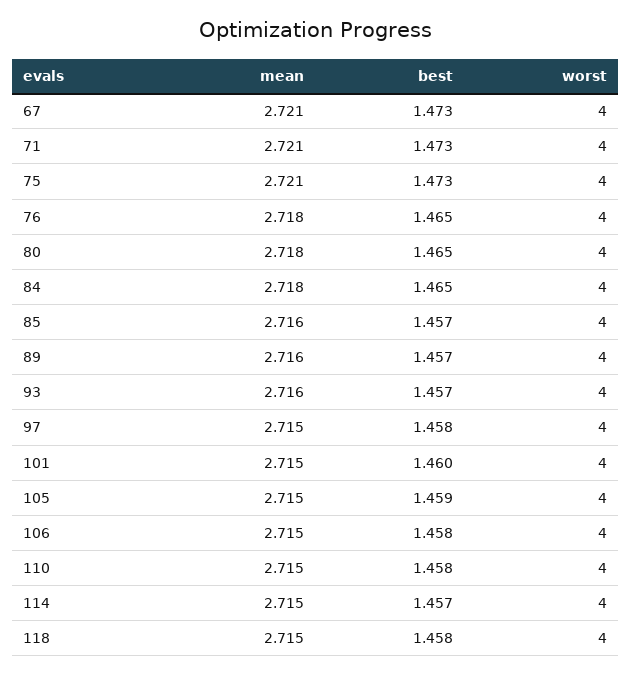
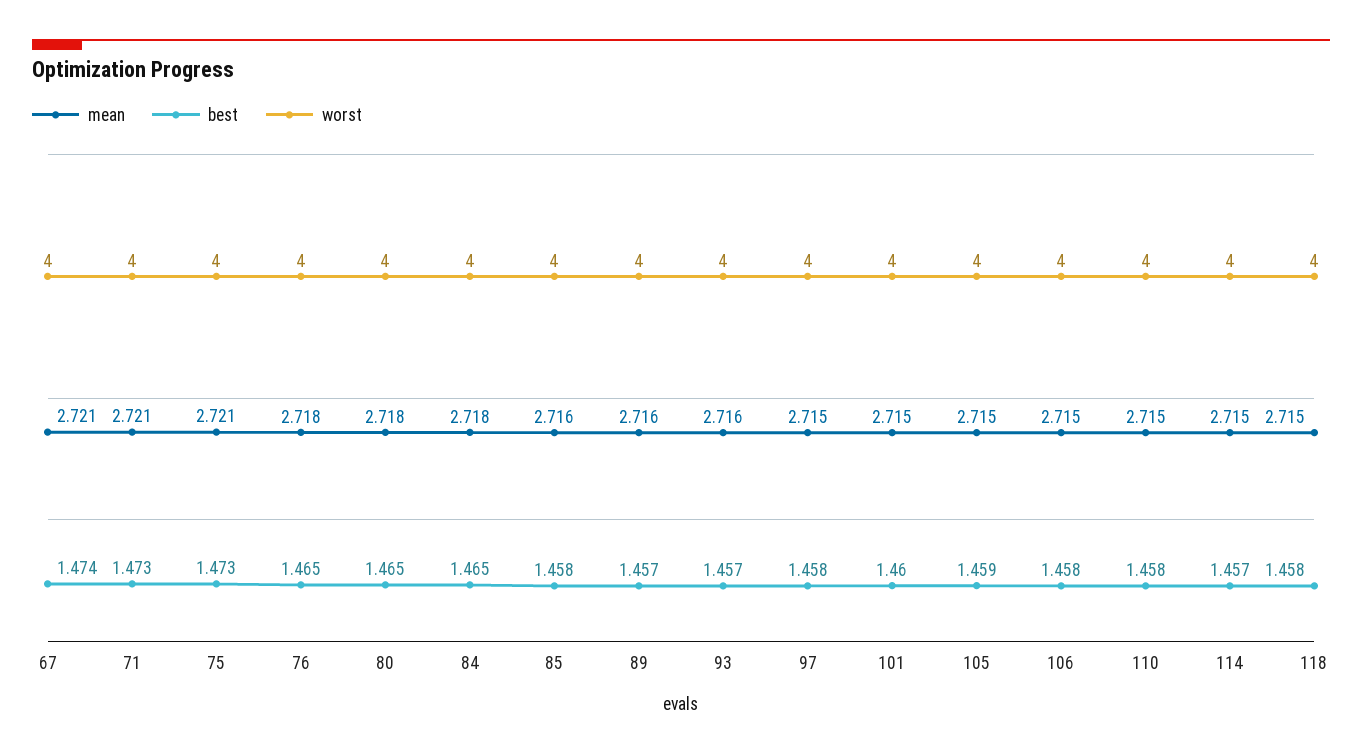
  {
    "mean": {
      "67": 2.721,
      "71": 2.721,
      "75": 2.721,
      "76": 2.718,
      "80": 2.718,
      "84": 2.718,
      "85": 2.716,
      "89": 2.716,
      "93": 2.716,
      "97": 2.715,
      "101": 2.715,
      "105": 2.715,
      "106": 2.715,
      "110": 2.715,
      "114": 2.715,
      "118": 2.715
    },
    "best": {
-     "67": 1.473,
+     "67": 1.474,
      "71": 1.473,
      "75": 1.473,
      "76": 1.465,
      "80": 1.465,
      "84": 1.465,
-     "85": 1.457,
+     "85": 1.458,
      "89": 1.457,
      "93": 1.457,
      "97": 1.458,
      "101": 1.46,
      "105": 1.459,
      "106": 1.458,
      "110": 1.458,
      "114": 1.457,
      "118": 1.458
    },
    "worst": {
      "67": 4,
      "71": 4,
      "75": 4,
      "76": 4,
      "80": 4,
      "84": 4,
      "85": 4,
      "89": 4,
      "93": 4,
      "97": 4,
      "101": 4,
      "105": 4,
      "106": 4,
      "110": 4,
      "114": 4,
      "118": 4
    }
  }

